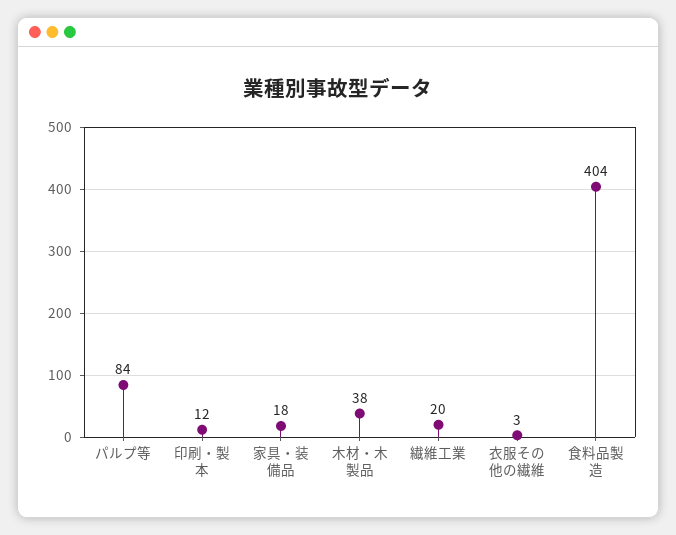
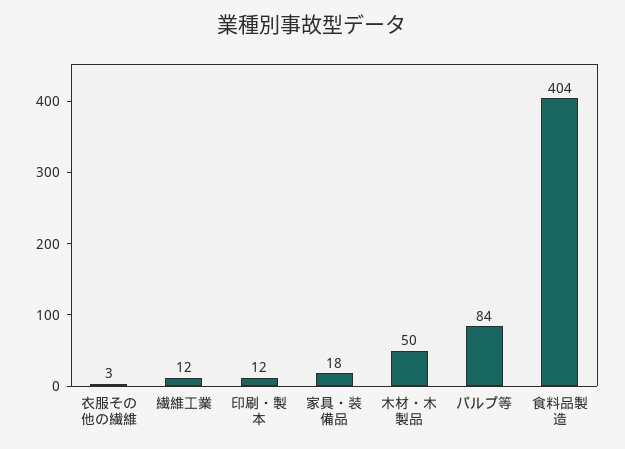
  {
    "パルプ等": 84,
    "印刷・製本": 12,
    "家具・装備品": 18,
-   "木材・木製品": 38,
+   "木材・木製品": 50,
-   "繊維工業": 20,
+   "繊維工業": 12,
    "衣服その他の繊維": 3,
    "食料品製造": 404
  }

